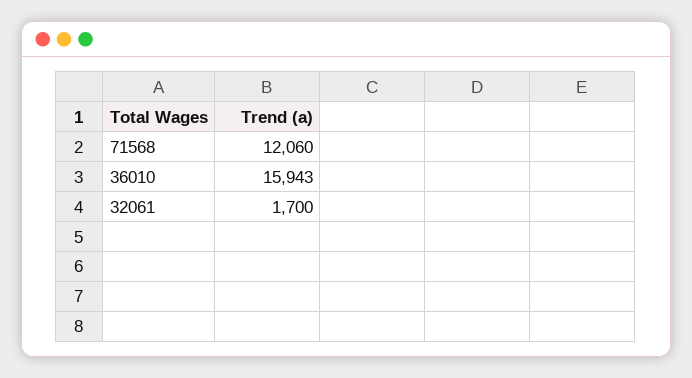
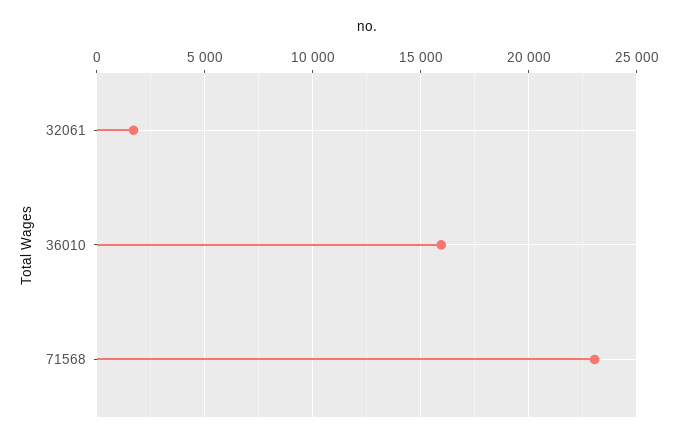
  {
-   "71568": 12060,
+   "71568": 23000,
    "36010": 15943,
    "32061": 1700
  }

